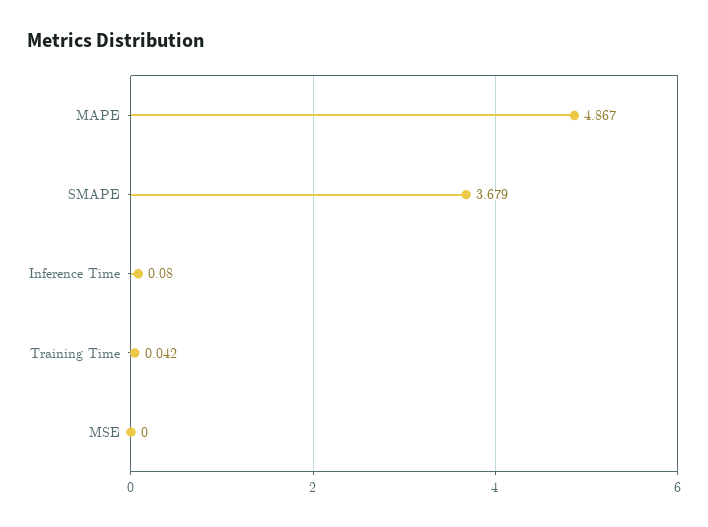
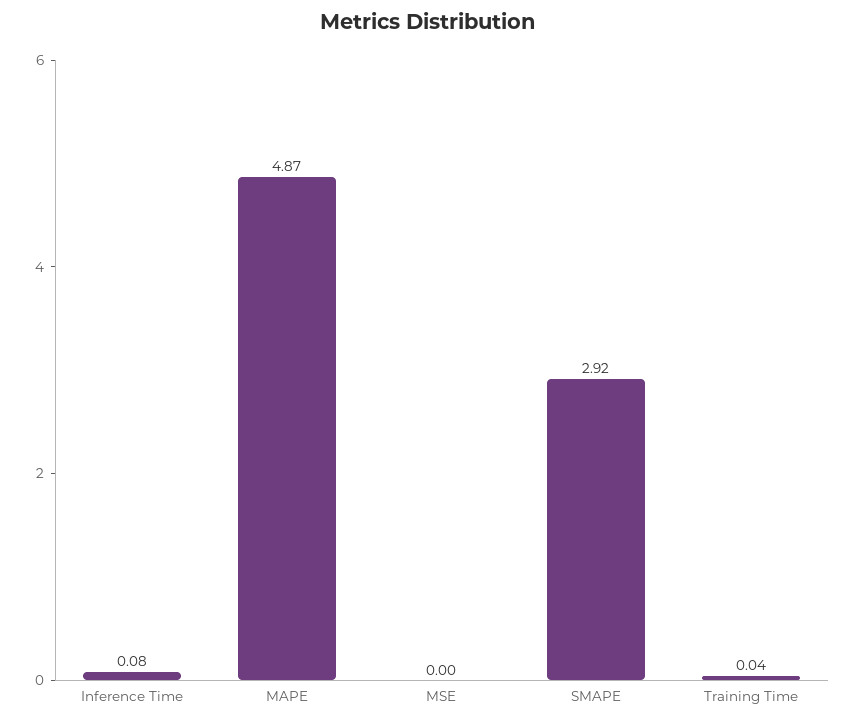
  {
    "MAPE": 4.867,
-   "SMAPE": 3.679,
+   "SMAPE": 2.92,
    "Inference Time": 0.08,
    "Training Time": 0.042,
    "MSE": 0
  }

